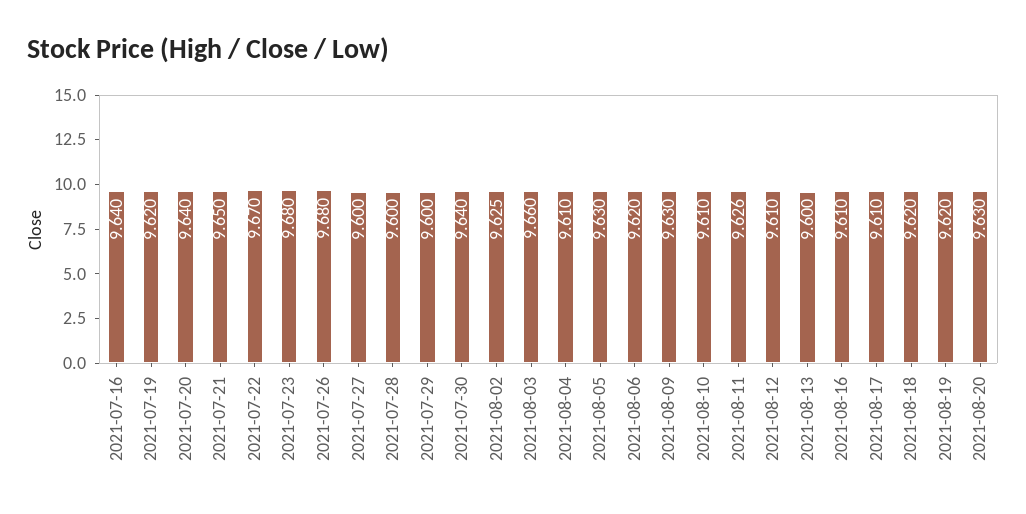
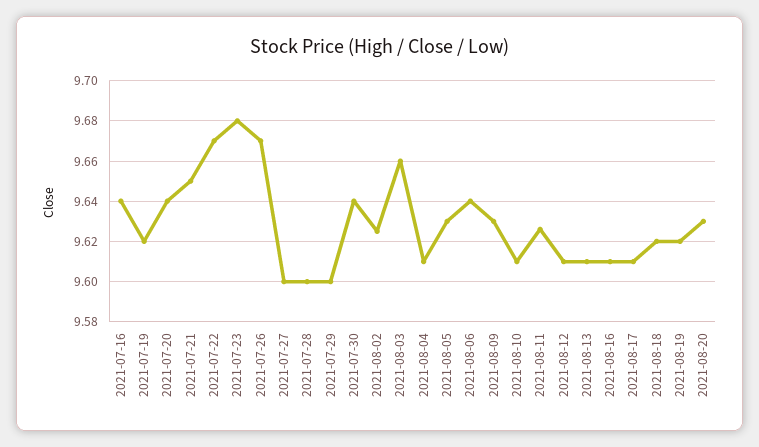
  {
    "2021-07-16": 9.64,
    "2021-07-19": 9.62,
    "2021-07-20": 9.64,
    "2021-07-21": 9.65,
    "2021-07-22": 9.67,
    "2021-07-23": 9.68,
-   "2021-07-26": 9.68,
+   "2021-07-26": 9.67,
    "2021-07-27": 9.6,
    "2021-07-28": 9.6,
    "2021-07-29": 9.6,
    "2021-07-30": 9.64,
    "2021-08-02": 9.625,
    "2021-08-03": 9.66,
    "2021-08-04": 9.61,
    "2021-08-05": 9.63,
-   "2021-08-06": 9.62,
+   "2021-08-06": 9.64,
    "2021-08-09": 9.63,
    "2021-08-10": 9.61,
    "2021-08-11": 9.626,
    "2021-08-12": 9.61,
-   "2021-08-13": 9.6,
+   "2021-08-13": 9.61,
    "2021-08-16": 9.61,
    "2021-08-17": 9.61,
    "2021-08-18": 9.62,
    "2021-08-19": 9.62,
    "2021-08-20": 9.63
  }

